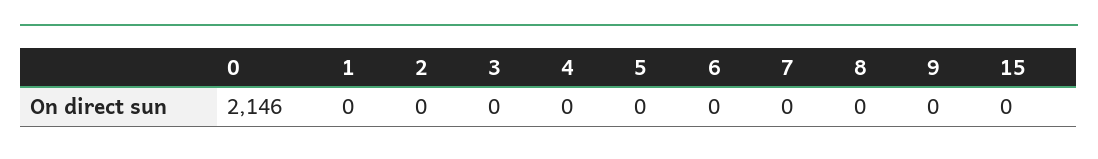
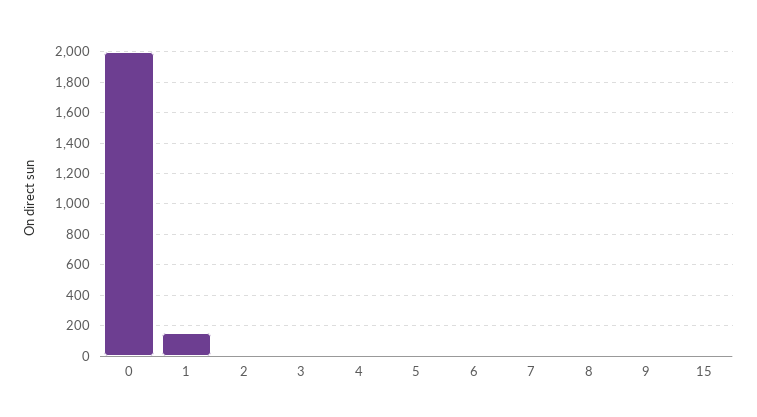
  {
-   "0": 2146,
+   "0": 2000,
-   "1": 0,
+   "1": 150,
    "2": 0,
    "3": 0,
    "4": 0,
    "5": 0,
    "6": 0,
    "7": 0,
    "8": 0,
    "9": 0,
    "15": 0
  }

